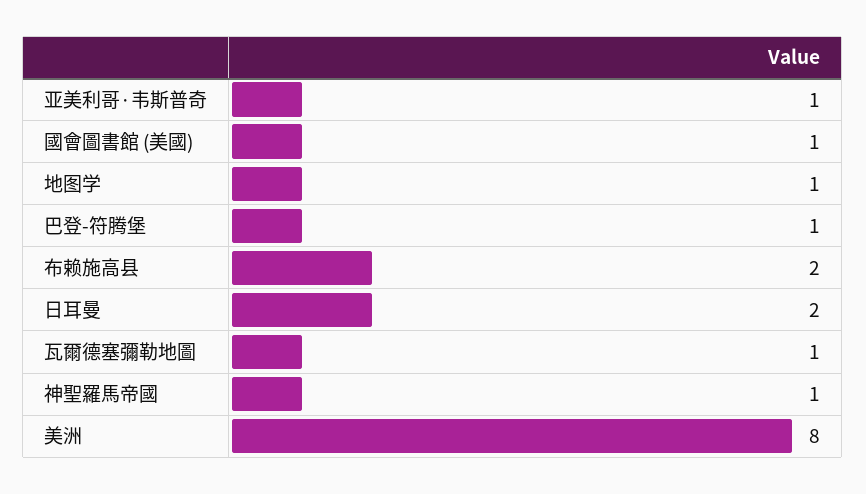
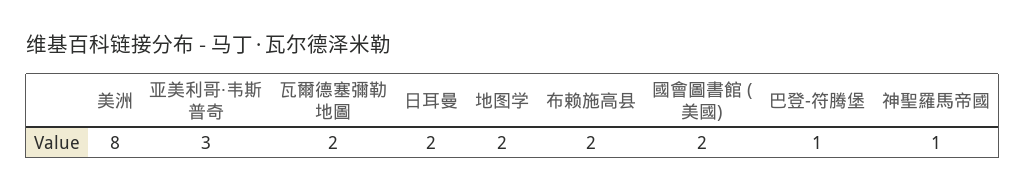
  {
-   "亚美利哥·韦斯普奇": 1,
+   "亚美利哥·韦斯普奇": 3,
-   "國會圖書館 (美國)": 1,
+   "國會圖書館 (美國)": 2,
-   "地图学": 1,
+   "地图学": 2,
    "巴登-符腾堡": 1,
    "布赖施高县": 2,
    "日耳曼": 2,
-   "瓦爾德塞彌勒地圖": 1,
+   "瓦爾德塞彌勒地圖": 2,
    "神聖羅馬帝國": 1,
    "美洲": 8
  }

